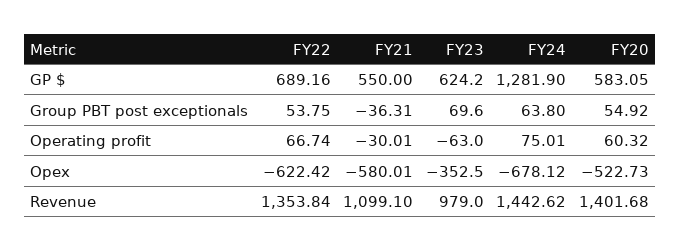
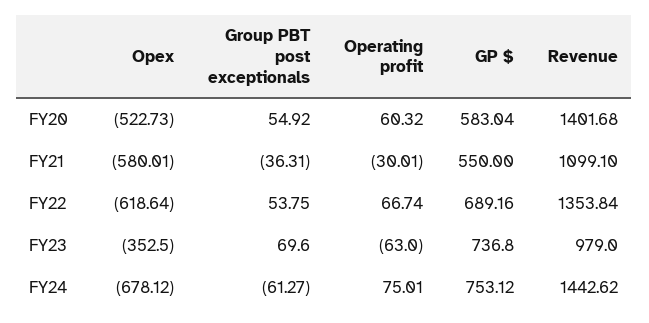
  {
    "FY22": {
      "GP $": 689.16,
      "Group PBT post exceptionals": 53.75,
      "Operating profit": 66.74,
-     "Opex": -622.42,
+     "Opex": -618.64,
      "Revenue": 1353.84
    },
    "FY21": {
      "GP $": 550,
      "Group PBT post exceptionals": -36.31,
      "Operating profit": -30.01,
      "Opex": -580.01,
      "Revenue": 1099.1
    },
    "FY23": {
-     "GP $": 624.2,
+     "GP $": 736.8,
      "Group PBT post exceptionals": 69.6,
      "Operating profit": -63,
      "Opex": -352.5,
      "Revenue": 979
    },
    "FY24": {
-     "GP $": 1281.9,
+     "GP $": 753.12,
-     "Group PBT post exceptionals": 63.8,
+     "Group PBT post exceptionals": -61.27,
      "Operating profit": 75.01,
      "Opex": -678.12,
      "Revenue": 1442.62
    },
    "FY20": {
-     "GP $": 583.05,
+     "GP $": 583.04,
      "Group PBT post exceptionals": 54.92,
      "Operating profit": 60.32,
      "Opex": -522.73,
      "Revenue": 1401.68
    }
  }

